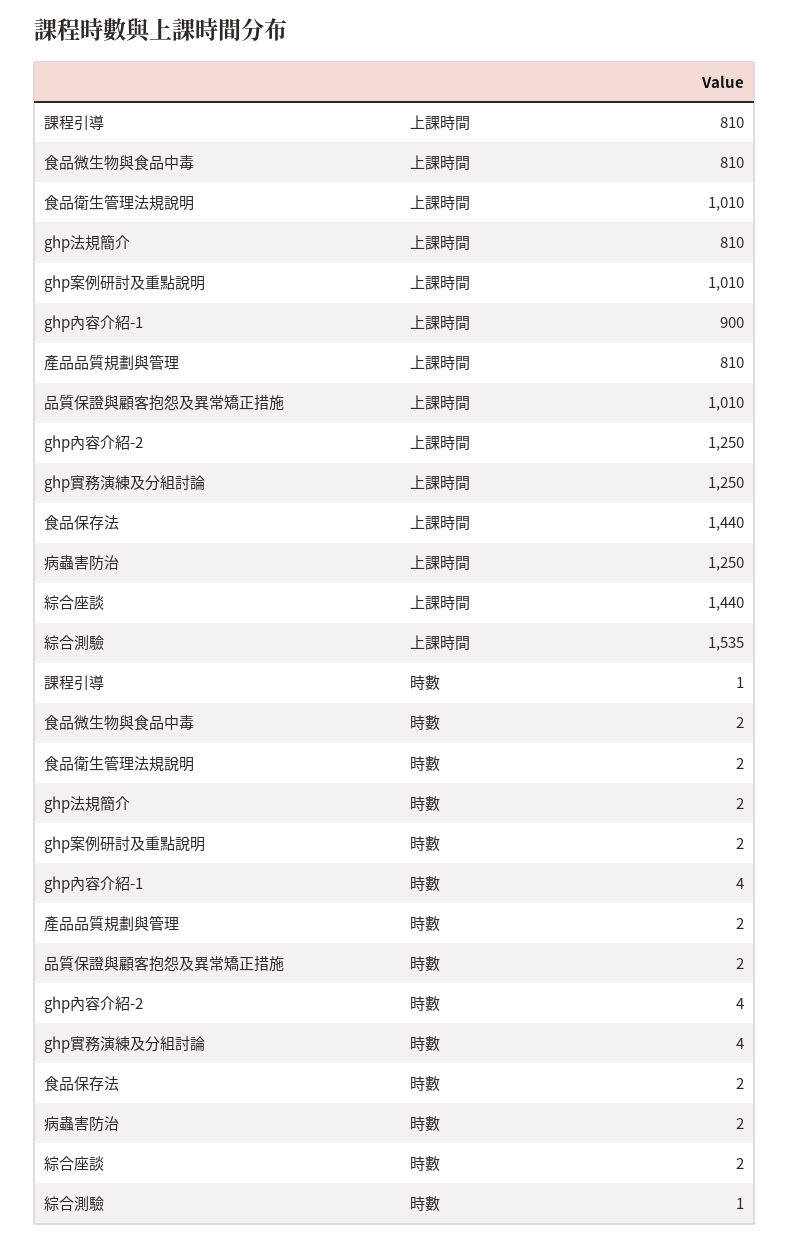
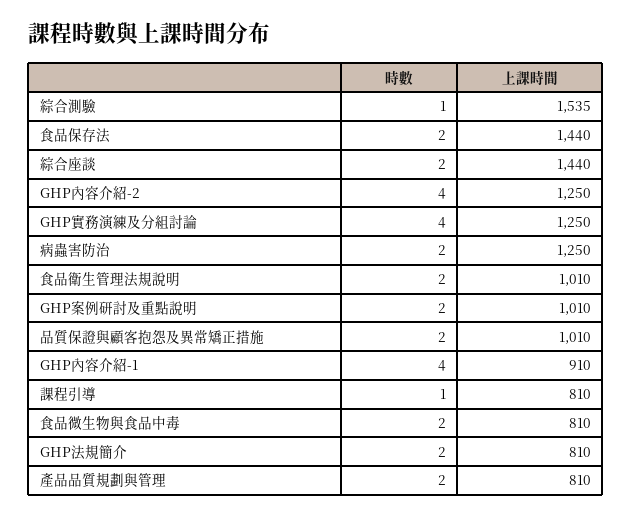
  {
    "課程引導": {
      "上課時間": 810,
      "時數": 1
    },
    "食品微生物與食品中毒": {
      "上課時間": 810,
      "時數": 2
    },
    "食品衛生管理法規說明": {
      "上課時間": 1010,
      "時數": 2
    },
    "ghp法規簡介": {
      "上課時間": 810,
      "時數": 2
    },
    "ghp案例研討及重點說明": {
      "上課時間": 1010,
      "時數": 2
    },
    "ghp內容介紹-1": {
-     "上課時間": 900,
+     "上課時間": 910,
      "時數": 4
    },
    "產品品質規劃與管理": {
      "上課時間": 810,
      "時數": 2
    },
    "品質保證與顧客抱怨及異常矯正措施": {
      "上課時間": 1010,
      "時數": 2
    },
    "ghp內容介紹-2": {
      "上課時間": 1250,
      "時數": 4
    },
    "ghp實務演練及分組討論": {
      "上課時間": 1250,
      "時數": 4
    },
    "食品保存法": {
      "上課時間": 1440,
      "時數": 2
    },
    "病蟲害防治": {
      "上課時間": 1250,
      "時數": 2
    },
    "綜合座談": {
      "上課時間": 1440,
      "時數": 2
    },
    "綜合測驗": {
      "上課時間": 1535,
      "時數": 1
    }
  }

